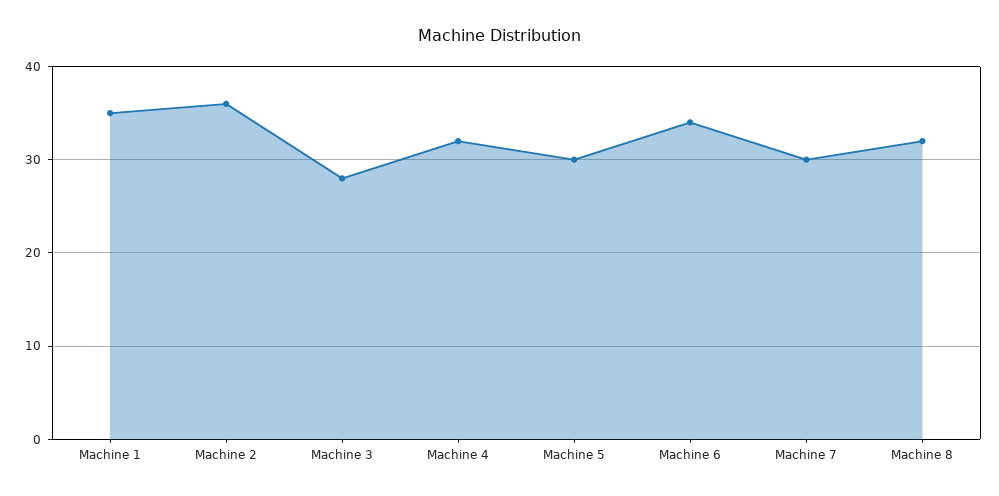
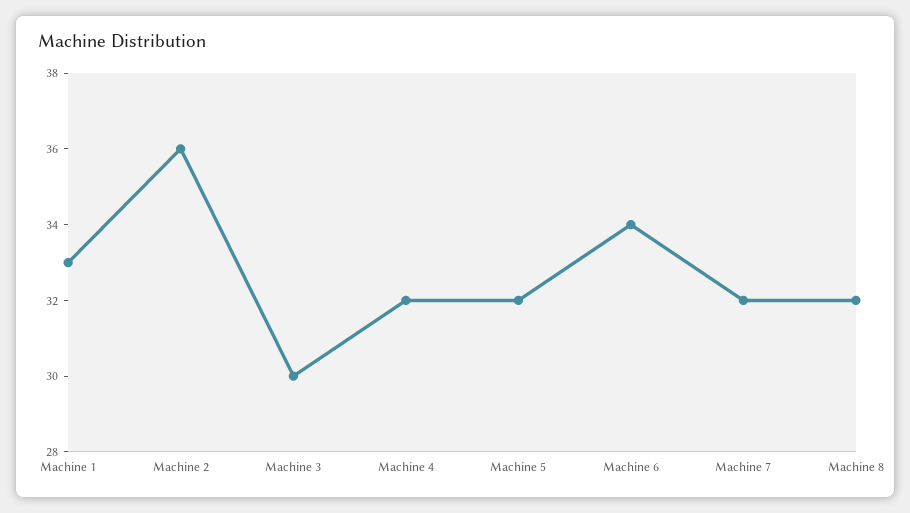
  {
-   "Machine 1": 35,
+   "Machine 1": 33,
    "Machine 2": 36,
-   "Machine 3": 28,
+   "Machine 3": 30,
    "Machine 4": 32,
-   "Machine 5": 30,
+   "Machine 5": 32,
    "Machine 6": 34,
-   "Machine 7": 30,
+   "Machine 7": 32,
    "Machine 8": 32
  }

